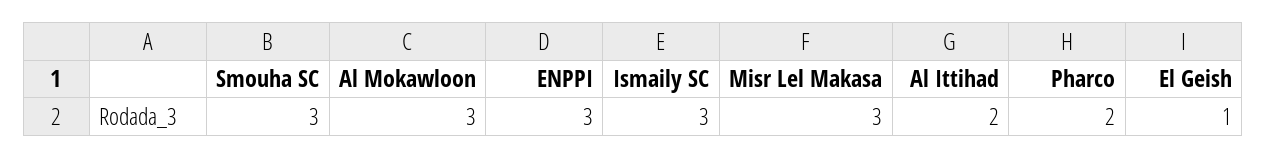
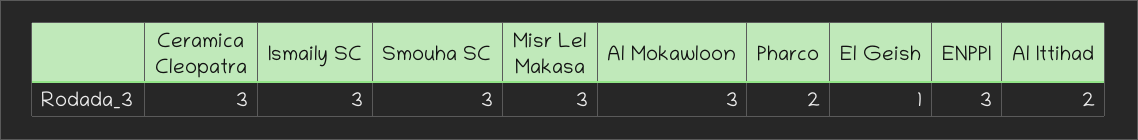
  {
    "Smouha SC": 3,
    "Al Mokawloon": 3,
    "ENPPI": 3,
    "Ismaily SC": 3,
    "Misr Lel Makasa": 3,
    "Al Ittihad": 2,
    "Pharco": 2,
-   "El Geish": 1
+   "El Geish": 1,
+   "Ceramica Cleopatra": 3
  }

